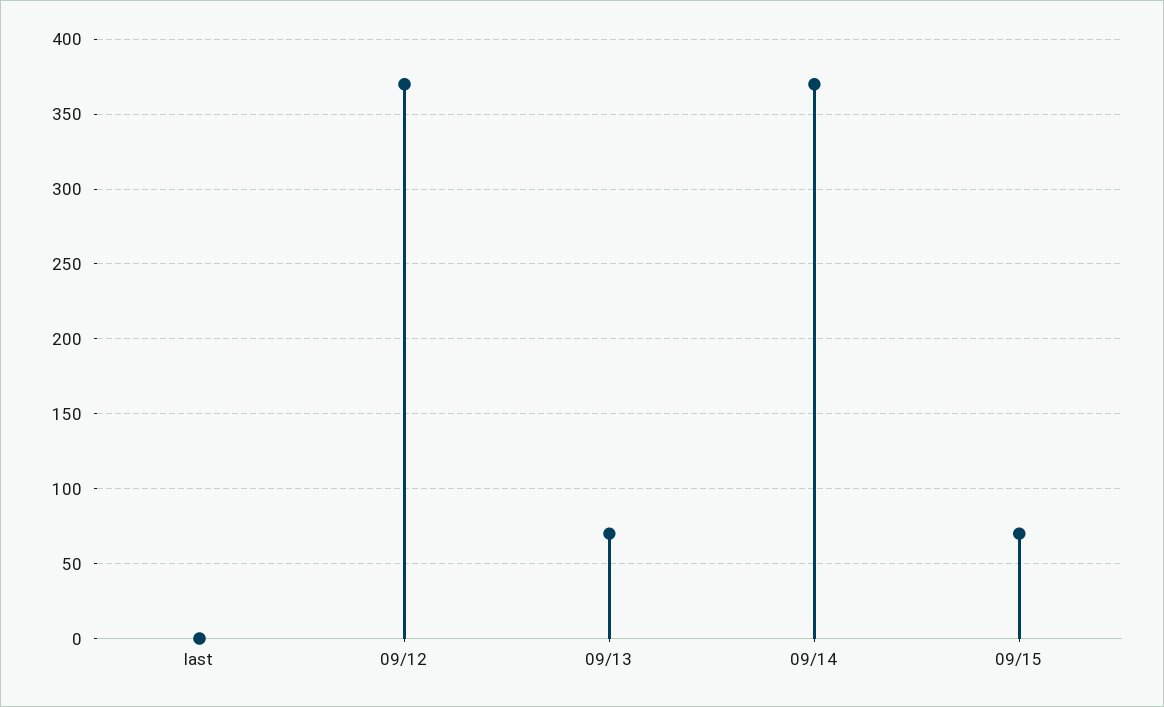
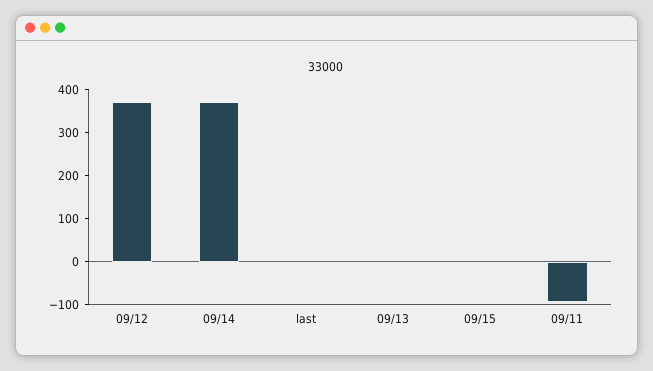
  {
    "last": 0,
    "09/12": 370,
-   "09/13": 70,
+   "09/13": 0,
    "09/14": 370,
-   "09/15": 70
+   "09/15": 0,
+   "09/11": -100
  }

